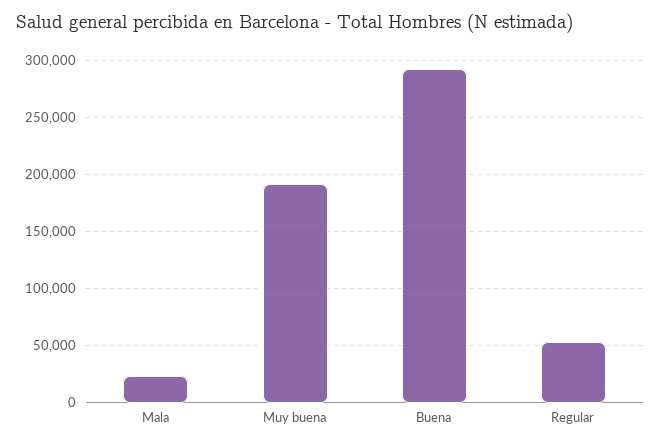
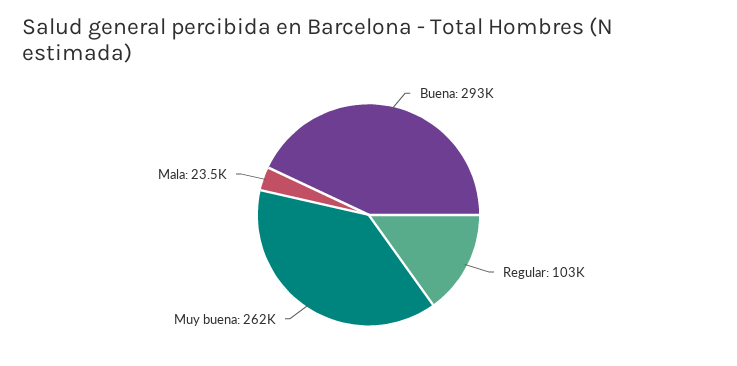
  {
    "Mala": 23500,
-   "Muy buena": 190000,
+   "Muy buena": 262000,
    "Buena": 293000,
-   "Regular": 50000
+   "Regular": 103000
  }

